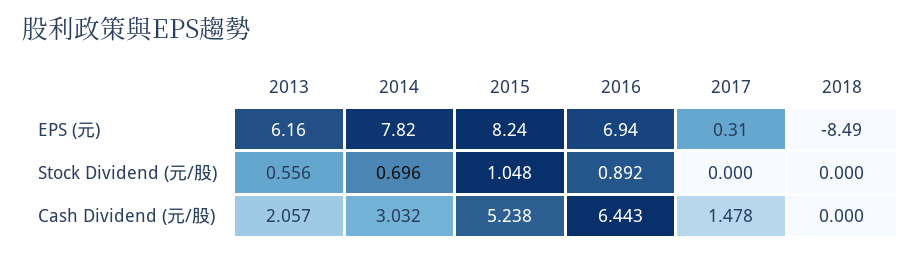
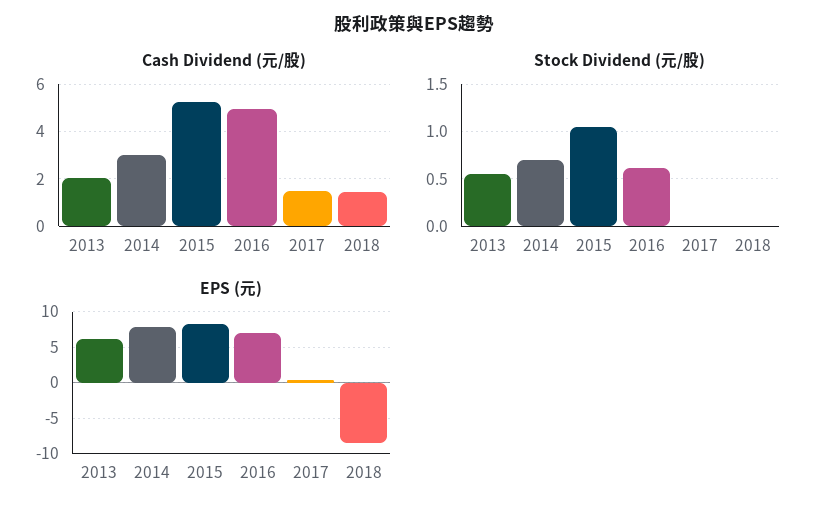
  {
    "EPS (元)": {
      "2013": 6.16,
      "2014": 7.82,
      "2015": 8.24,
      "2016": 6.94,
      "2017": 0.31,
      "2018": -8.49
    },
    "Stock Dividend (元/股)": {
      "2013": 0.556,
      "2014": 0.696,
      "2015": 1.048,
-     "2016": 0.892,
+     "2016": 0.6,
      "2017": 0,
      "2018": 0
    },
    "Cash Dividend (元/股)": {
      "2013": 2.057,
      "2014": 3.032,
      "2015": 5.238,
-     "2016": 6.443,
+     "2016": 5,
      "2017": 1.478,
-     "2018": 0
+     "2018": 1.5
    }
  }

